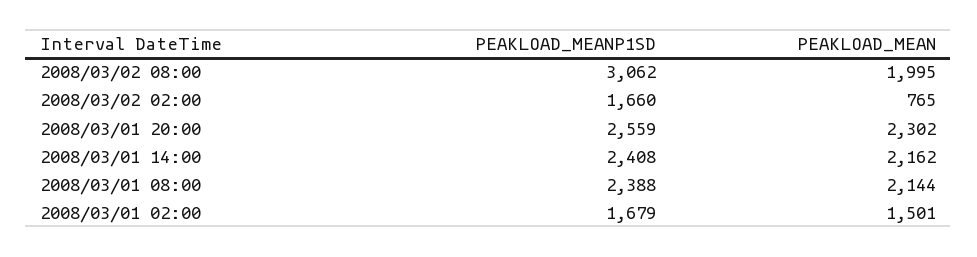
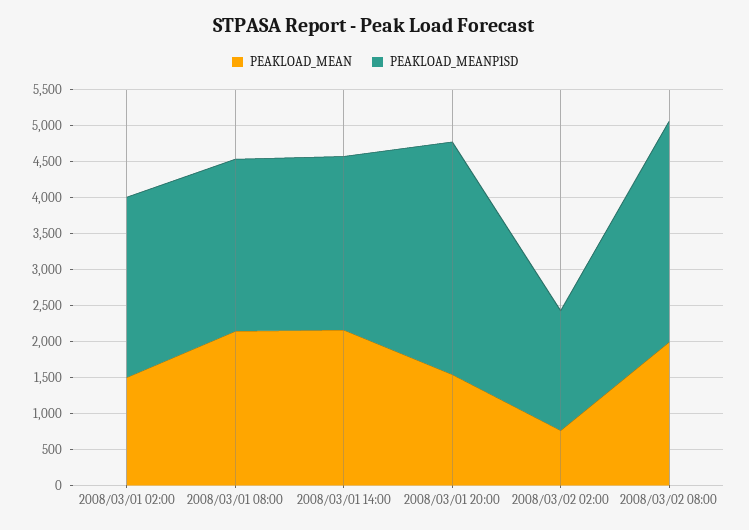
  {
    "PEAKLOAD_MEANP1SD": {
      "2008/03/02 08:00": 3062,
      "2008/03/02 02:00": 1660,
-     "2008/03/01 20:00": 2559,
+     "2008/03/01 20:00": 3250,
      "2008/03/01 14:00": 2408,
      "2008/03/01 08:00": 2388,
-     "2008/03/01 02:00": 1679
+     "2008/03/01 02:00": 2500
    },
    "PEAKLOAD_MEAN": {
      "2008/03/02 08:00": 1995,
      "2008/03/02 02:00": 765,
-     "2008/03/01 20:00": 2302,
+     "2008/03/01 20:00": 1500,
      "2008/03/01 14:00": 2162,
      "2008/03/01 08:00": 2144,
      "2008/03/01 02:00": 1501
    }
  }

